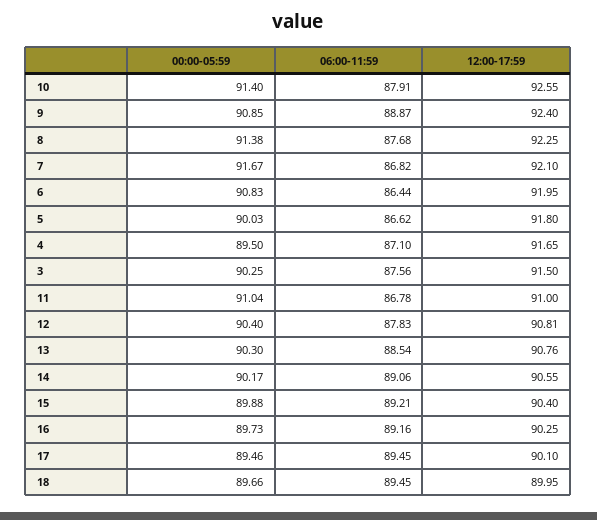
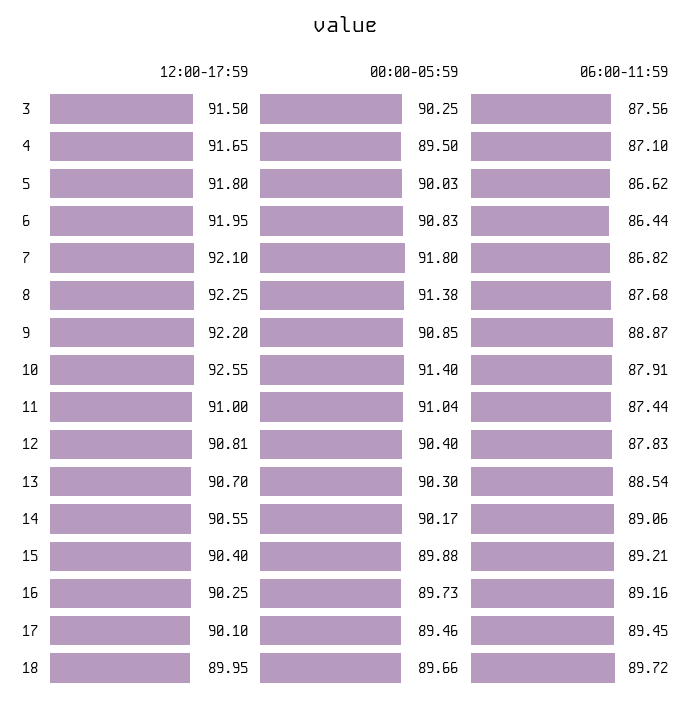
  {
    "00:00-05:59": {
      "10": 91.4,
      "9": 90.85,
      "8": 91.38,
-     "7": 91.67,
+     "7": 91.8,
      "6": 90.83,
      "5": 90.03,
      "4": 89.5,
      "3": 90.25,
      "11": 91.04,
      "12": 90.4,
      "13": 90.3,
      "14": 90.17,
      "15": 89.88,
      "16": 89.73,
      "17": 89.46,
      "18": 89.66
    },
    "06:00-11:59": {
      "10": 87.91,
      "9": 88.87,
      "8": 87.68,
      "7": 86.82,
      "6": 86.44,
      "5": 86.62,
      "4": 87.1,
      "3": 87.56,
-     "11": 86.78,
+     "11": 87.44,
      "12": 87.83,
      "13": 88.54,
      "14": 89.06,
      "15": 89.21,
      "16": 89.16,
      "17": 89.45,
-     "18": 89.45
+     "18": 89.72
    },
    "12:00-17:59": {
      "10": 92.55,
-     "9": 92.4,
+     "9": 92.2,
      "8": 92.25,
      "7": 92.1,
      "6": 91.95,
      "5": 91.8,
      "4": 91.65,
      "3": 91.5,
      "11": 91,
      "12": 90.81,
-     "13": 90.76,
+     "13": 90.7,
      "14": 90.55,
      "15": 90.4,
      "16": 90.25,
      "17": 90.1,
      "18": 89.95
    }
  }

